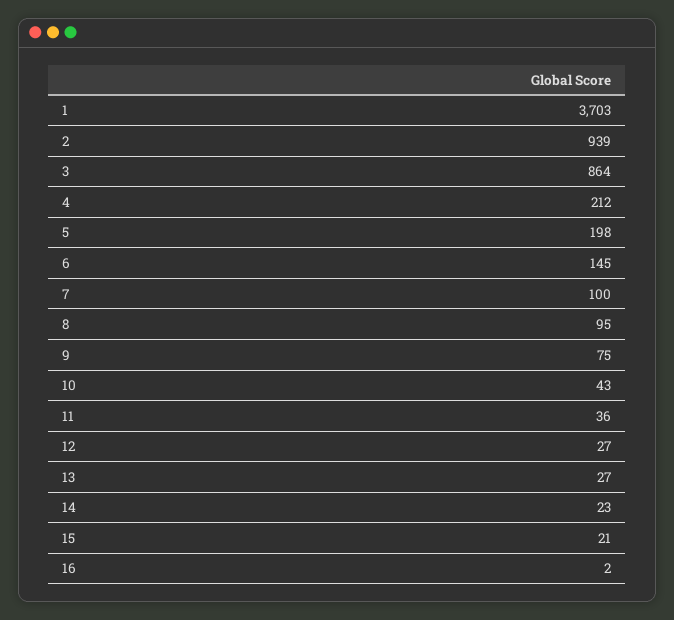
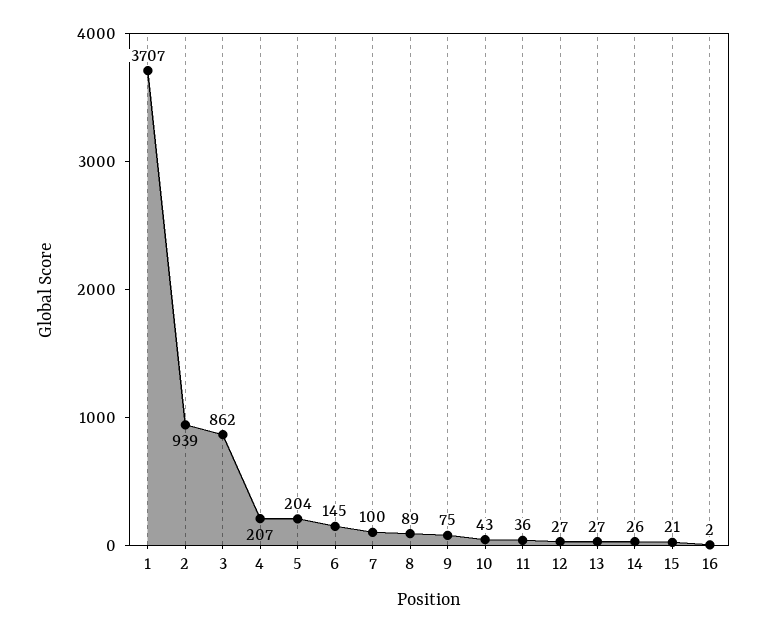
  {
-   "1": 3703,
+   "1": 3707,
    "2": 939,
-   "3": 864,
+   "3": 862,
-   "4": 212,
+   "4": 207,
-   "5": 198,
+   "5": 204,
    "6": 145,
    "7": 100,
-   "8": 95,
+   "8": 89,
    "9": 75,
    "10": 43,
    "11": 36,
    "12": 27,
    "13": 27,
-   "14": 23,
+   "14": 26,
    "15": 21,
    "16": 2
  }

